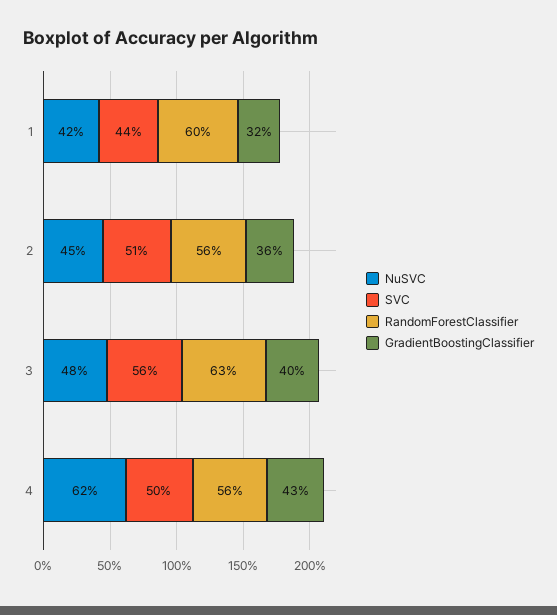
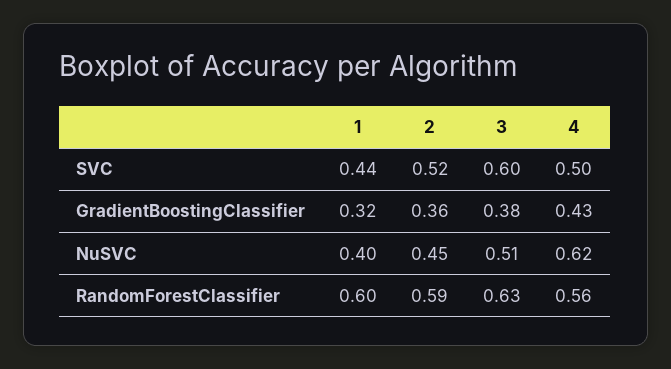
  {
    "NuSVC": {
-     "1": 0.42,
+     "1": 0.4,
      "2": 0.45,
-     "3": 0.48,
+     "3": 0.51,
      "4": 0.62
    },
    "SVC": {
      "1": 0.44,
-     "2": 0.51,
+     "2": 0.52,
-     "3": 0.56,
+     "3": 0.6,
      "4": 0.5
    },
    "RandomForestClassifier": {
      "1": 0.6,
-     "2": 0.56,
+     "2": 0.59,
      "3": 0.63,
      "4": 0.56
    },
    "GradientBoostingClassifier": {
      "1": 0.32,
      "2": 0.36,
-     "3": 0.4,
+     "3": 0.38,
      "4": 0.43
    }
  }

